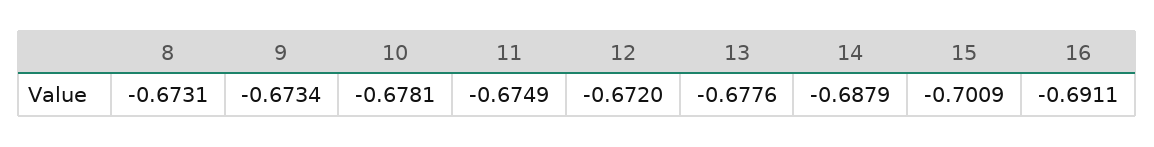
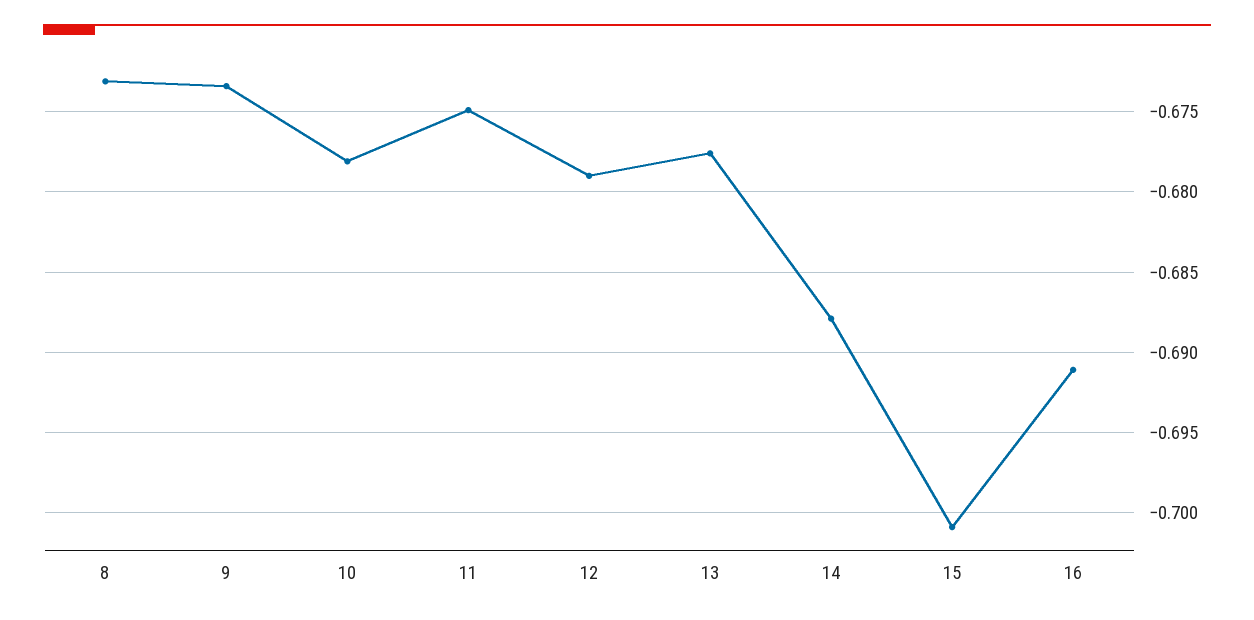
  {
    "8": -0.6731,
    "9": -0.6734,
    "10": -0.6781,
    "11": -0.6749,
-   "12": -0.672,
+   "12": -0.679,
    "13": -0.6776,
    "14": -0.6879,
    "15": -0.7009,
    "16": -0.6911
  }

